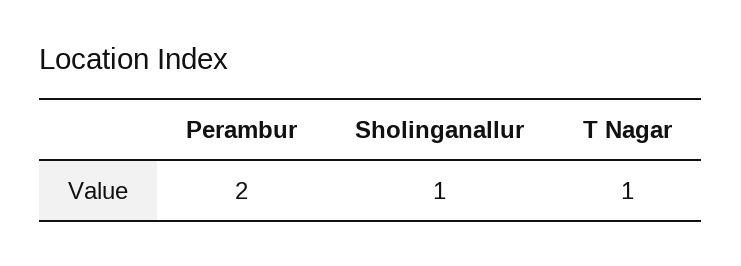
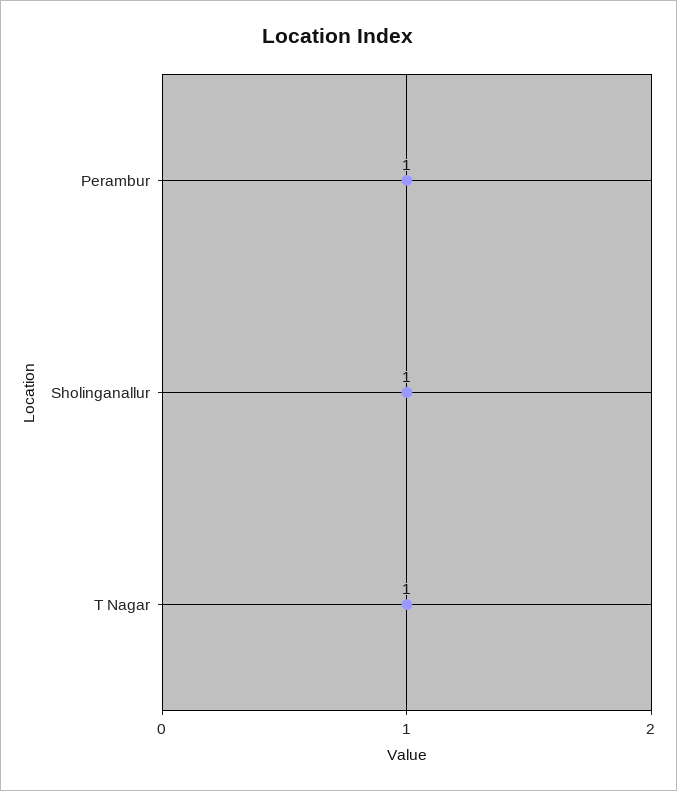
  {
-   "Perambur": 2,
+   "Perambur": 1,
    "Sholinganallur": 1,
    "T Nagar": 1
  }

